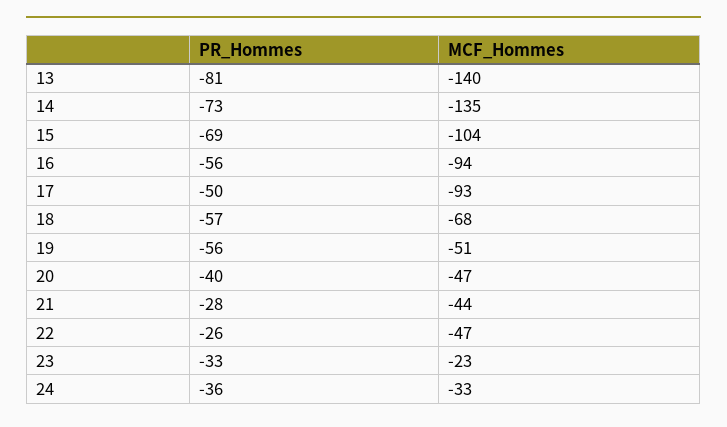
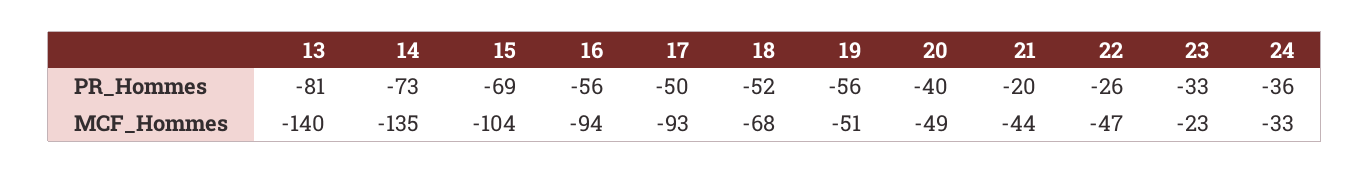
  {
    "PR_Hommes": {
      "13": -81,
      "14": -73,
      "15": -69,
      "16": -56,
      "17": -50,
-     "18": -57,
+     "18": -52,
      "19": -56,
      "20": -40,
-     "21": -28,
+     "21": -20,
      "22": -26,
      "23": -33,
      "24": -36
    },
    "MCF_Hommes": {
      "13": -140,
      "14": -135,
      "15": -104,
      "16": -94,
      "17": -93,
      "18": -68,
      "19": -51,
-     "20": -47,
+     "20": -49,
      "21": -44,
      "22": -47,
      "23": -23,
      "24": -33
    }
  }

